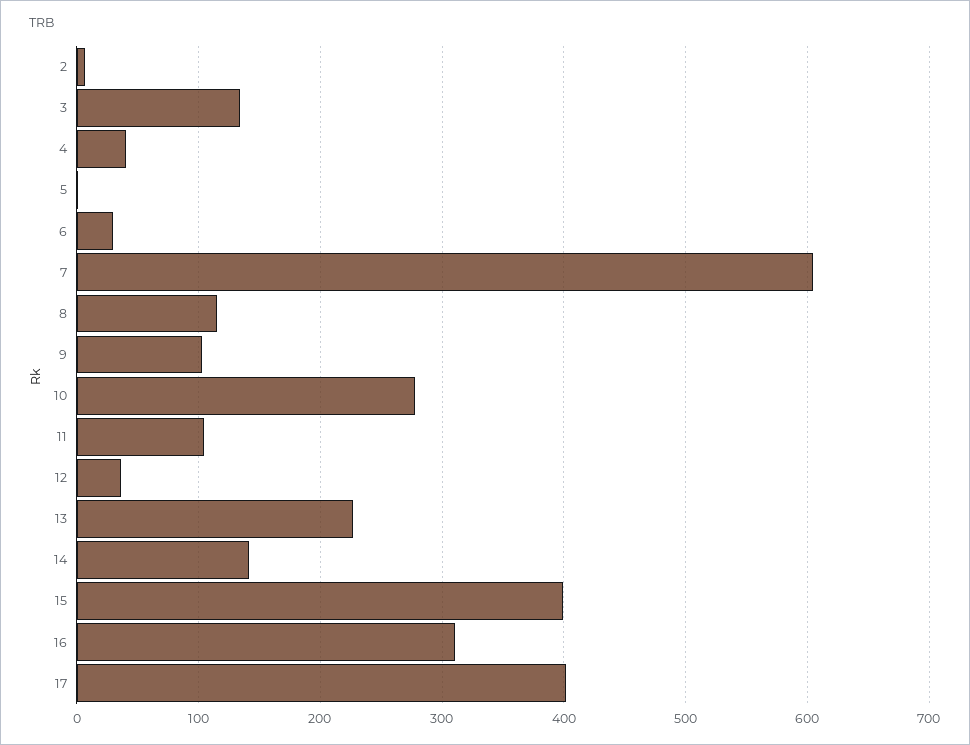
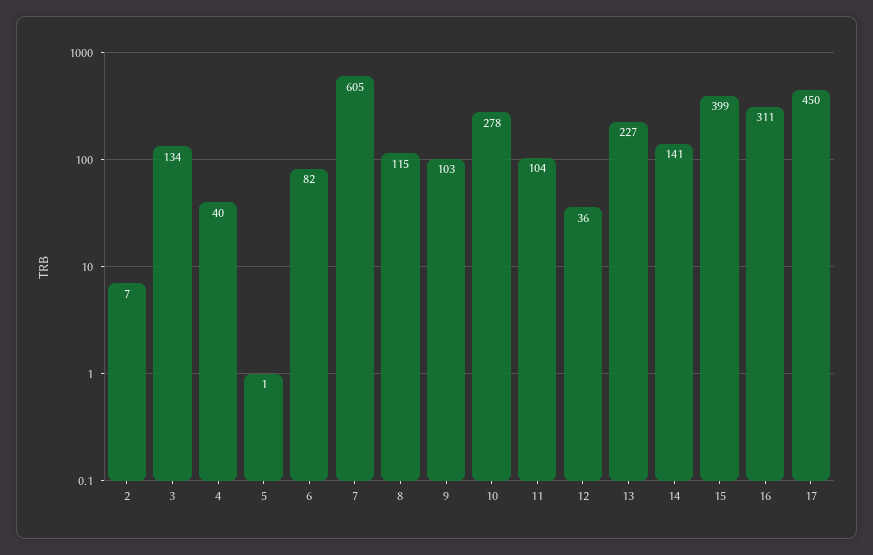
  {
    "2": 7,
    "3": 134,
    "4": 40,
    "5": 1,
-   "6": 30,
+   "6": 82,
    "7": 605,
    "8": 115,
    "9": 103,
    "10": 278,
    "11": 104,
    "12": 36,
    "13": 227,
    "14": 141,
    "15": 399,
    "16": 311,
-   "17": 400
+   "17": 450
  }

